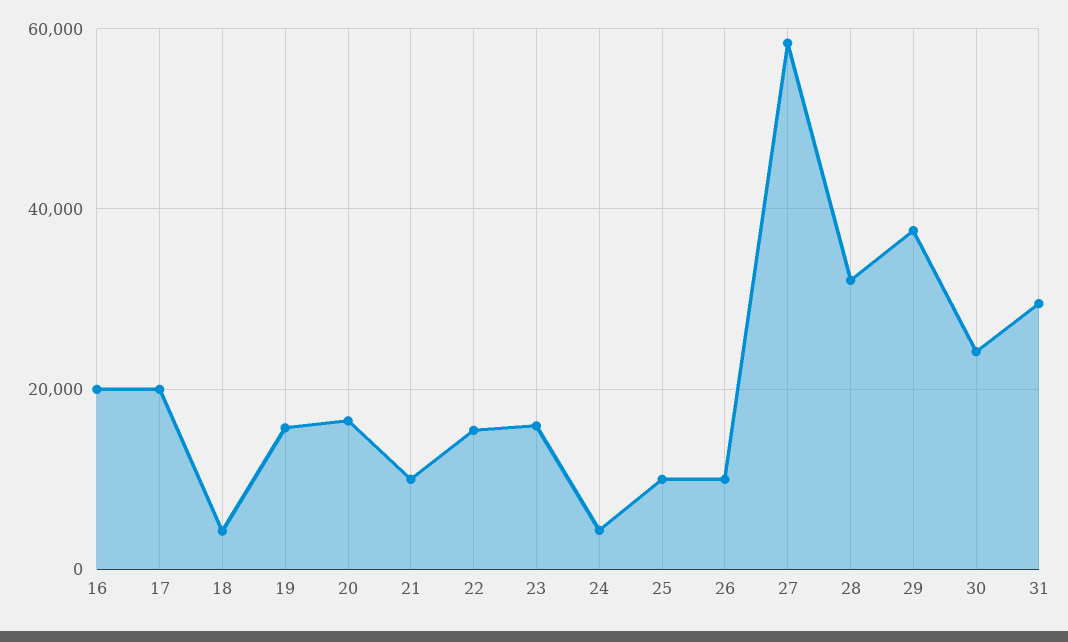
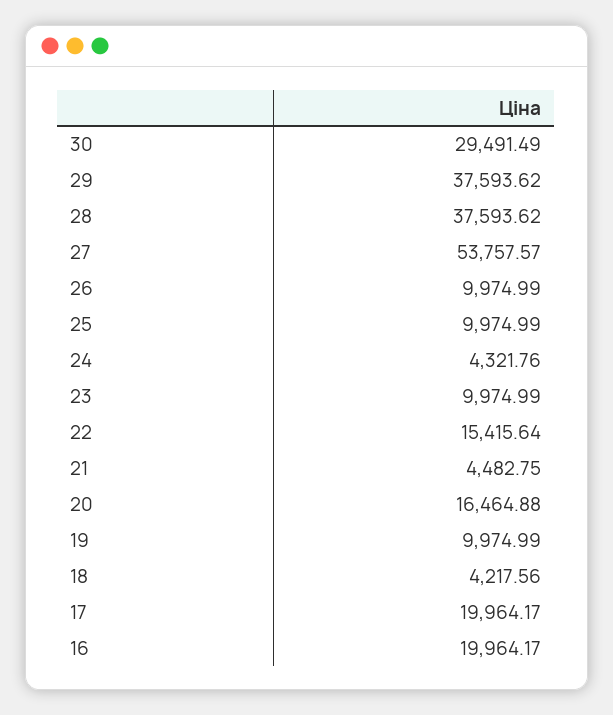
  {
    "16": 19964.17,
    "17": 19964.17,
    "18": 4217.56,
-   "19": 16000,
+   "19": 9974.99,
    "20": 16464.88,
-   "21": 10000,
+   "21": 4482.75,
    "22": 15415.64,
-   "23": 16000,
+   "23": 9974.99,
    "24": 4321.76,
    "25": 9974.99,
    "26": 9974.99,
-   "27": 58000,
+   "27": 53757.57,
-   "28": 32000,
+   "28": 37593.62,
    "29": 37593.62,
-   "30": 24000,
+   "30": 29491.49
-   "31": 30000
  }

